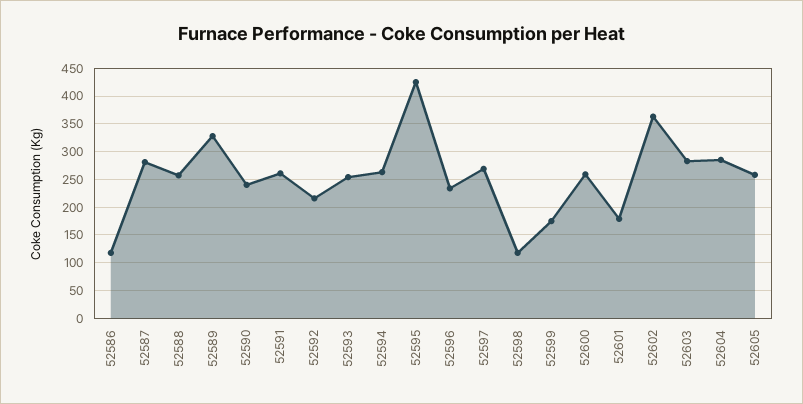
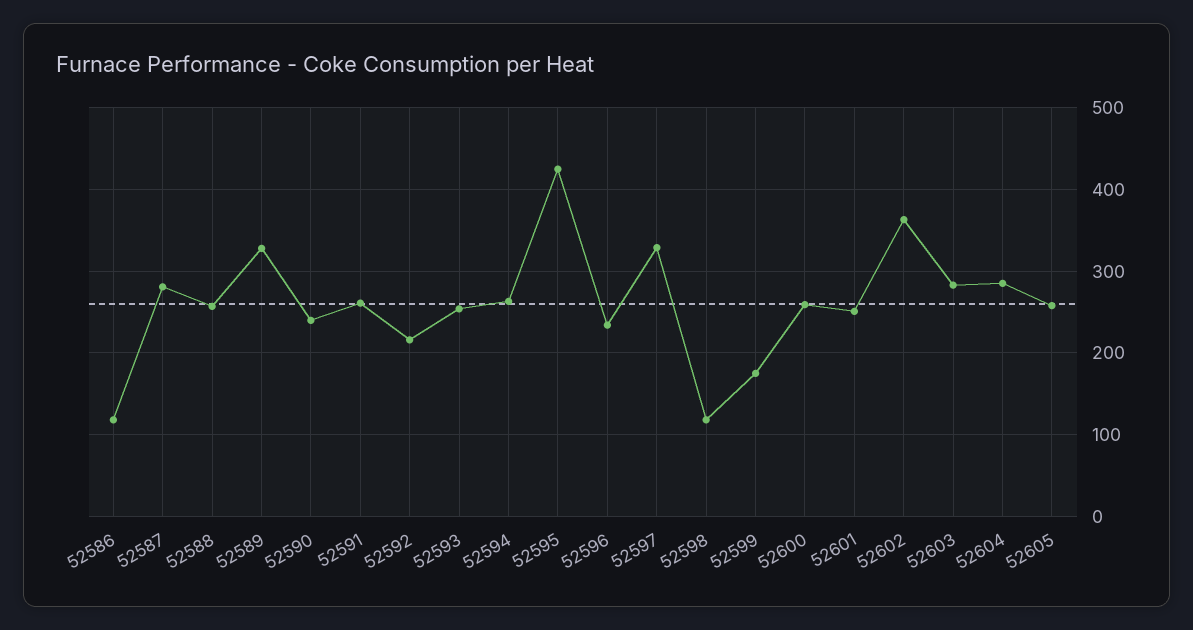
  {
    "52586": 120,
    "52587": 280,
    "52588": 260,
    "52589": 330,
    "52590": 240,
    "52591": 260,
    "52592": 220,
    "52593": 250,
    "52594": 260,
    "52595": 430,
    "52596": 230,
-   "52597": 275,
+   "52597": 330,
    "52598": 120,
    "52599": 180,
    "52600": 260,
-   "52601": 175,
+   "52601": 250,
    "52602": 360,
    "52603": 280,
    "52604": 290,
    "52605": 260
  }

